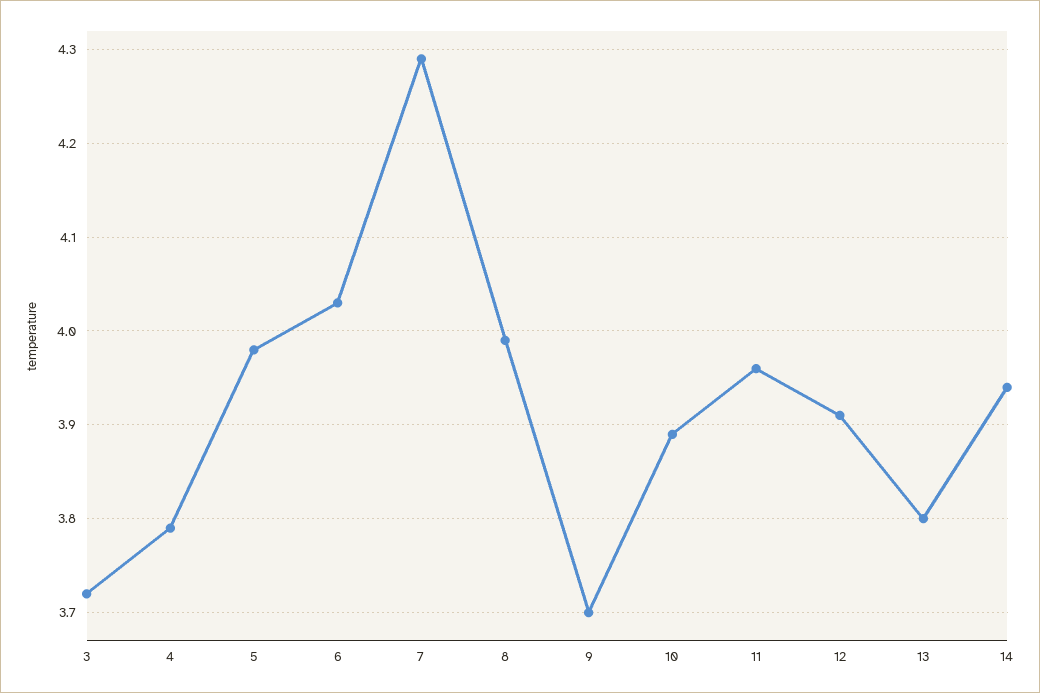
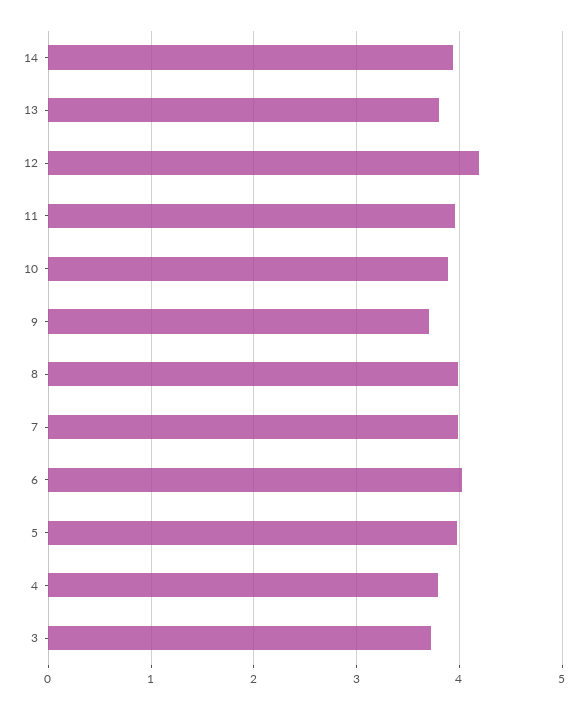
  {
    "3": 3.72,
    "4": 3.79,
    "5": 3.98,
    "6": 4.03,
-   "7": 4.29,
+   "7": 4,
    "8": 3.99,
    "9": 3.7,
    "10": 3.89,
    "11": 3.96,
-   "12": 3.91,
+   "12": 4.2,
    "13": 3.8,
    "14": 3.94
  }

